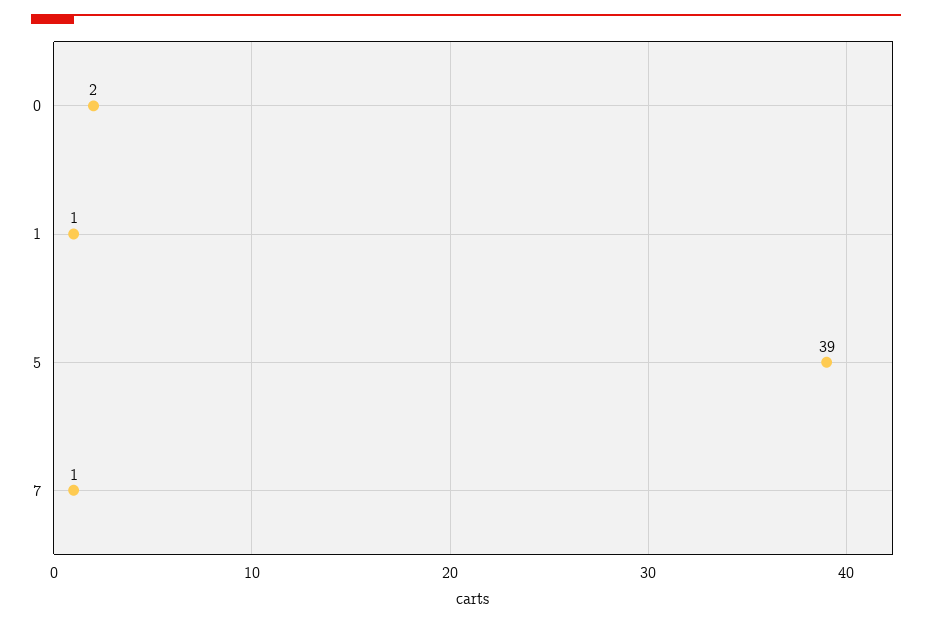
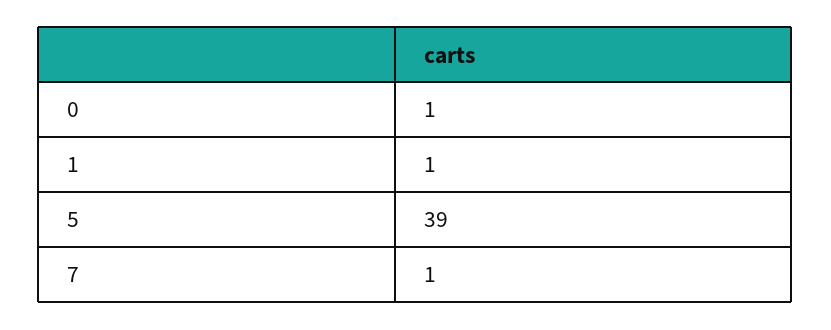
  {
-   "0": 2,
+   "0": 1,
    "1": 1,
    "5": 39,
    "7": 1
  }

